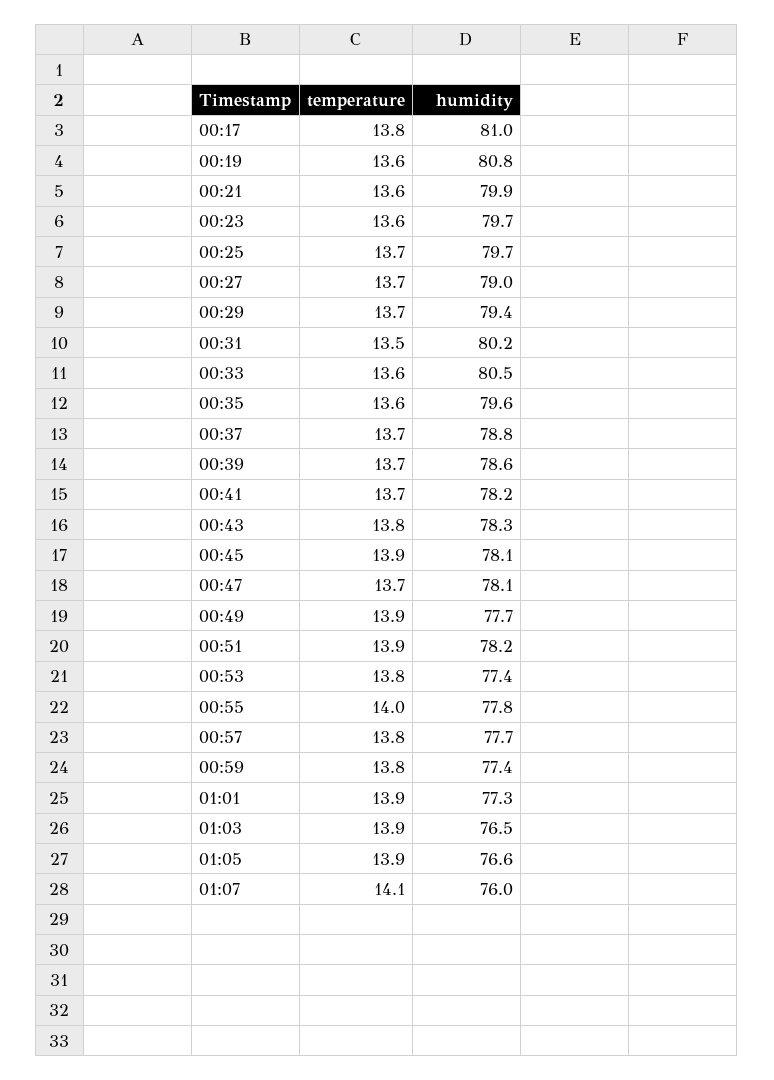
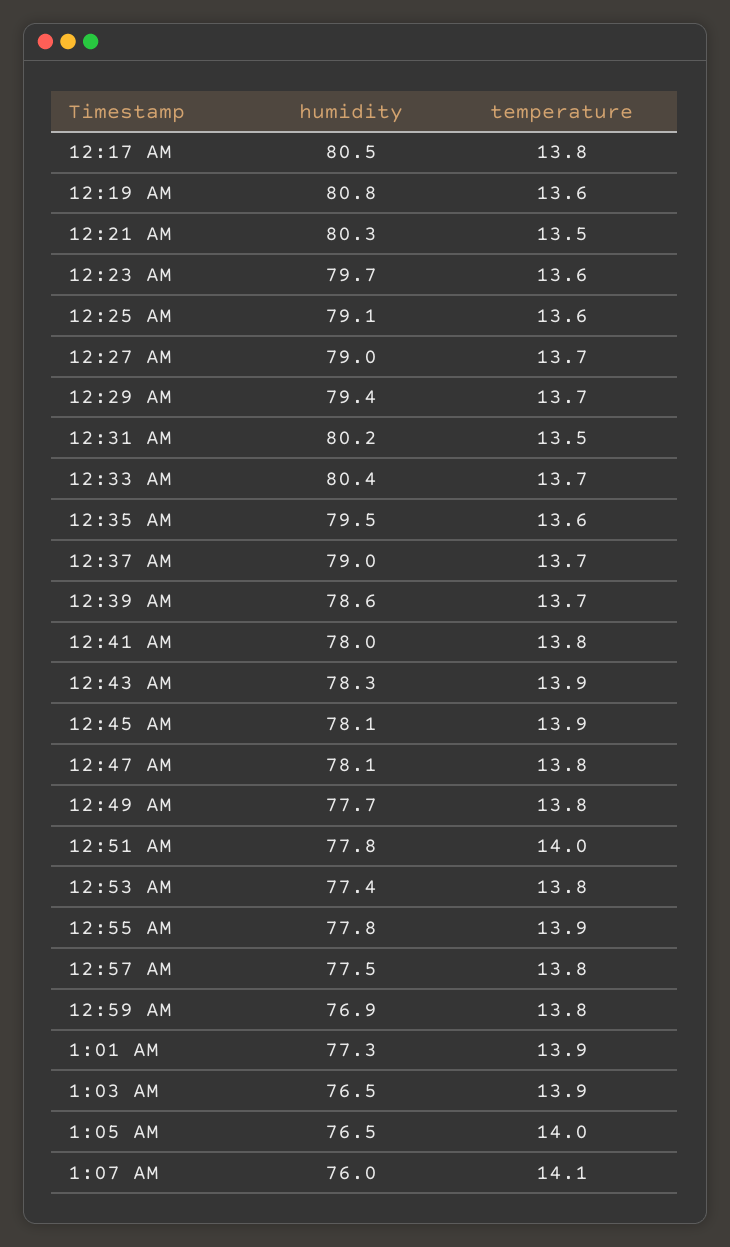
  {
    "temperature": {
      "00:17": 13.8,
      "00:19": 13.6,
-     "00:21": 13.6,
+     "00:21": 13.5,
      "00:23": 13.6,
-     "00:25": 13.7,
+     "00:25": 13.6,
      "00:27": 13.7,
      "00:29": 13.7,
      "00:31": 13.5,
-     "00:33": 13.6,
+     "00:33": 13.7,
      "00:35": 13.6,
      "00:37": 13.7,
      "00:39": 13.7,
-     "00:41": 13.7,
+     "00:41": 13.8,
-     "00:43": 13.8,
+     "00:43": 13.9,
      "00:45": 13.9,
-     "00:47": 13.7,
+     "00:47": 13.8,
-     "00:49": 13.9,
+     "00:49": 13.8,
-     "00:51": 13.9,
+     "00:51": 14,
      "00:53": 13.8,
-     "00:55": 14,
+     "00:55": 13.9,
      "00:57": 13.8,
      "00:59": 13.8,
      "01:01": 13.9,
      "01:03": 13.9,
-     "01:05": 13.9,
+     "01:05": 14,
      "01:07": 14.1
    },
    "humidity": {
-     "00:17": 81,
+     "00:17": 80.5,
      "00:19": 80.8,
-     "00:21": 79.9,
+     "00:21": 80.3,
      "00:23": 79.7,
-     "00:25": 79.7,
+     "00:25": 79.1,
      "00:27": 79,
      "00:29": 79.4,
      "00:31": 80.2,
-     "00:33": 80.5,
+     "00:33": 80.4,
-     "00:35": 79.6,
+     "00:35": 79.5,
-     "00:37": 78.8,
+     "00:37": 79,
      "00:39": 78.6,
-     "00:41": 78.2,
+     "00:41": 78,
      "00:43": 78.3,
      "00:45": 78.1,
      "00:47": 78.1,
      "00:49": 77.7,
-     "00:51": 78.2,
+     "00:51": 77.8,
      "00:53": 77.4,
      "00:55": 77.8,
-     "00:57": 77.7,
+     "00:57": 77.5,
-     "00:59": 77.4,
+     "00:59": 76.9,
      "01:01": 77.3,
      "01:03": 76.5,
-     "01:05": 76.6,
+     "01:05": 76.5,
      "01:07": 76
    }
  }

